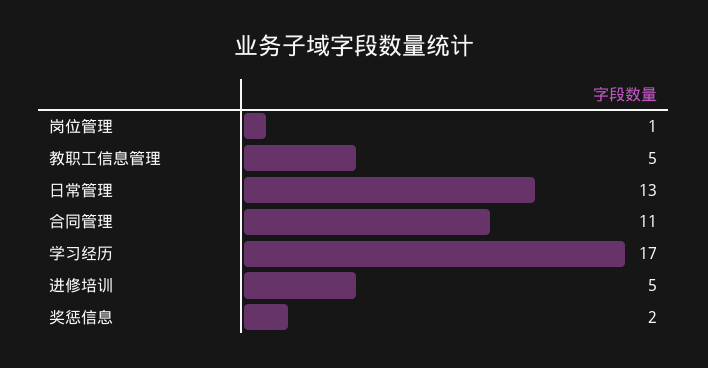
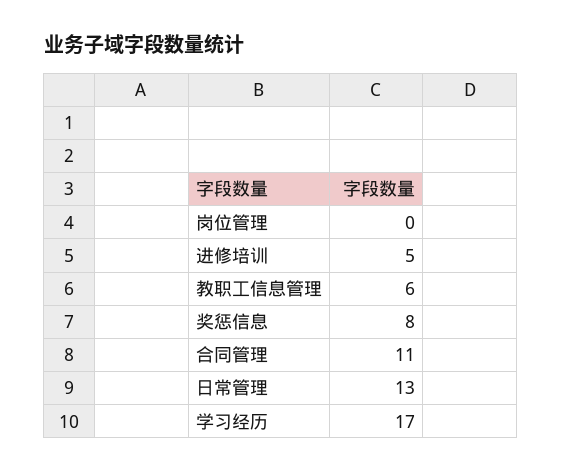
  {
-   "岗位管理": 1,
+   "岗位管理": 0,
-   "教职工信息管理": 5,
+   "教职工信息管理": 6,
    "日常管理": 13,
    "合同管理": 11,
    "学习经历": 17,
    "进修培训": 5,
-   "奖惩信息": 2
+   "奖惩信息": 8
  }

